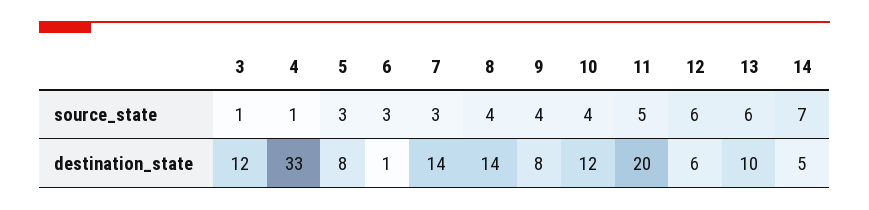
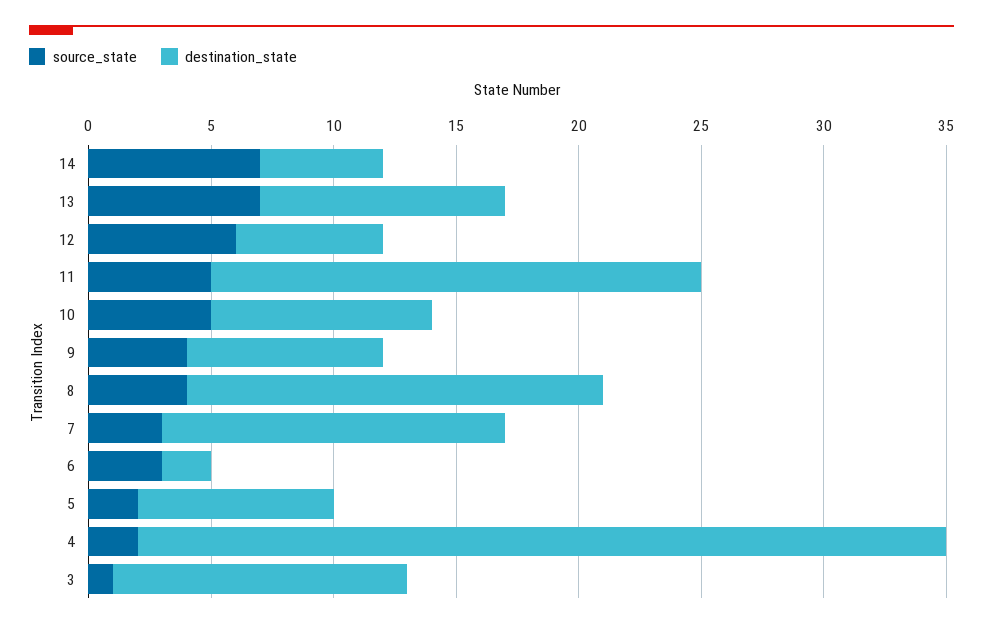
  {
    "source_state": {
      "3": 1,
-     "4": 1,
+     "4": 2,
-     "5": 3,
+     "5": 2,
      "6": 3,
      "7": 3,
      "8": 4,
      "9": 4,
-     "10": 4,
+     "10": 5,
      "11": 5,
      "12": 6,
-     "13": 6,
+     "13": 7,
      "14": 7
    },
    "destination_state": {
      "3": 12,
      "4": 33,
      "5": 8,
-     "6": 1,
+     "6": 2,
      "7": 14,
-     "8": 14,
+     "8": 17,
      "9": 8,
-     "10": 12,
+     "10": 9,
      "11": 20,
      "12": 6,
      "13": 10,
      "14": 5
    }
  }

